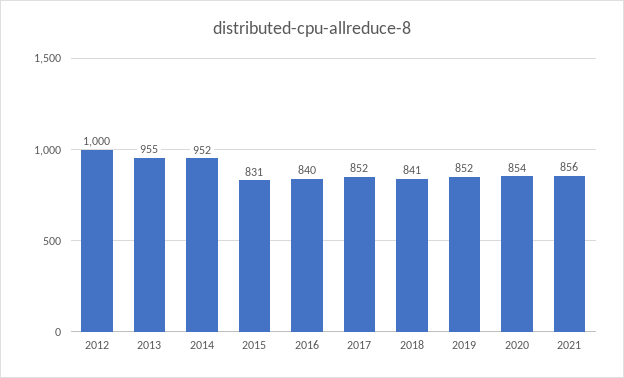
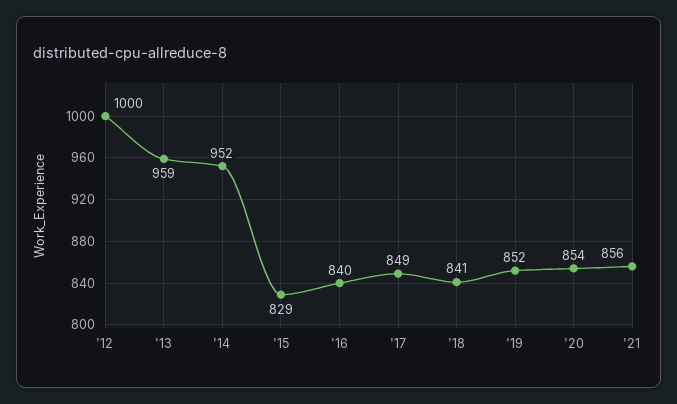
  {
    "2012": 1000,
-   "2013": 955,
+   "2013": 959,
    "2014": 952,
-   "2015": 831,
+   "2015": 829,
    "2016": 840,
-   "2017": 852,
+   "2017": 849,
    "2018": 841,
    "2019": 852,
    "2020": 854,
    "2021": 856
  }

